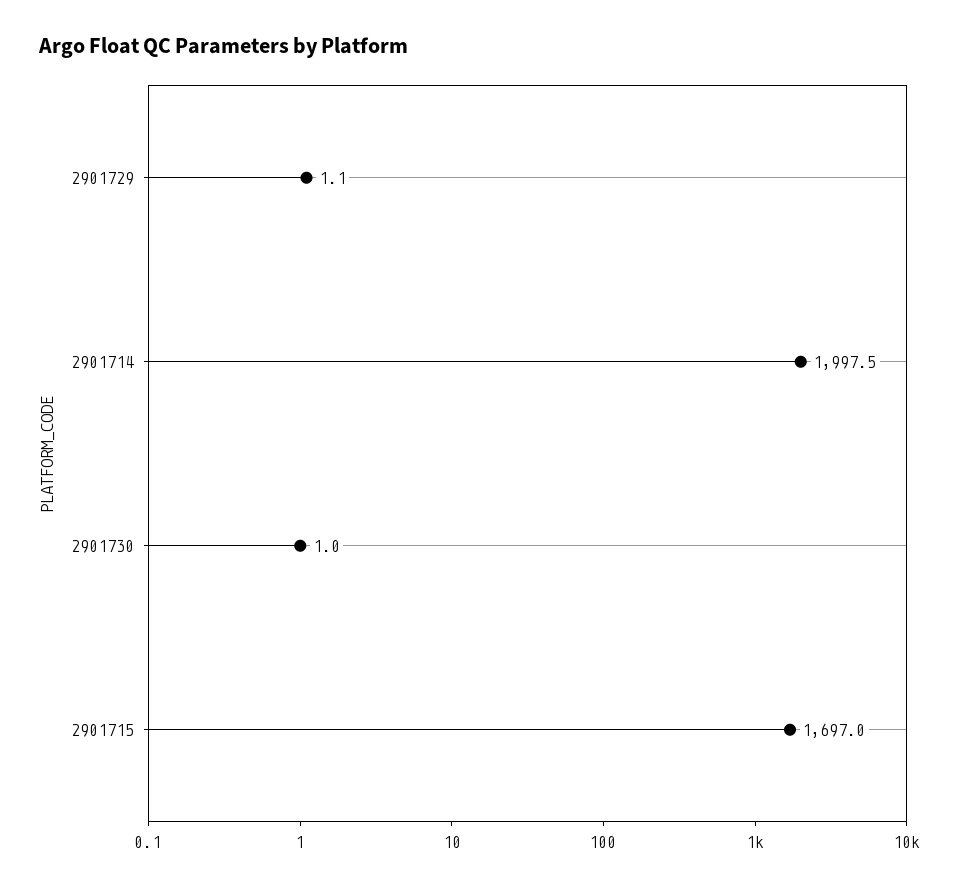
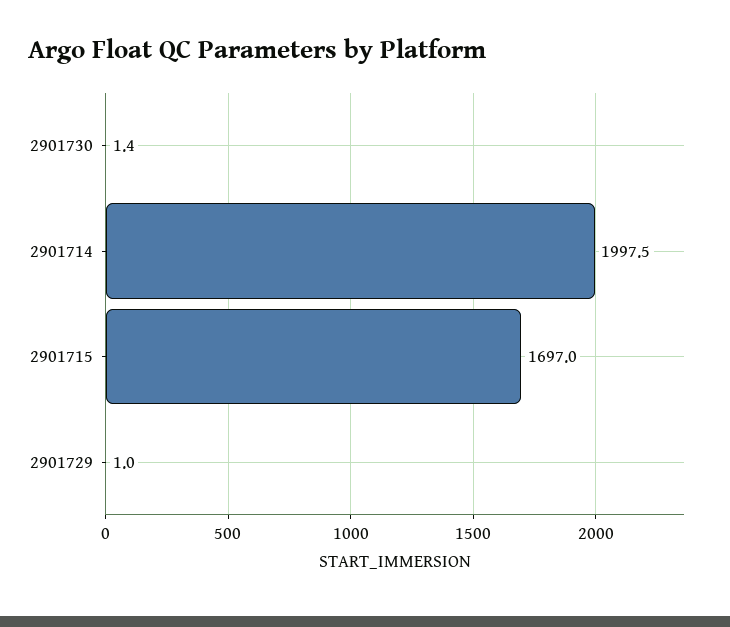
  {
-   "2901729": 1.1,
+   "2901729": 1,
    "2901714": 1997.5,
-   "2901730": 1,
+   "2901730": 1.4,
    "2901715": 1697
  }

